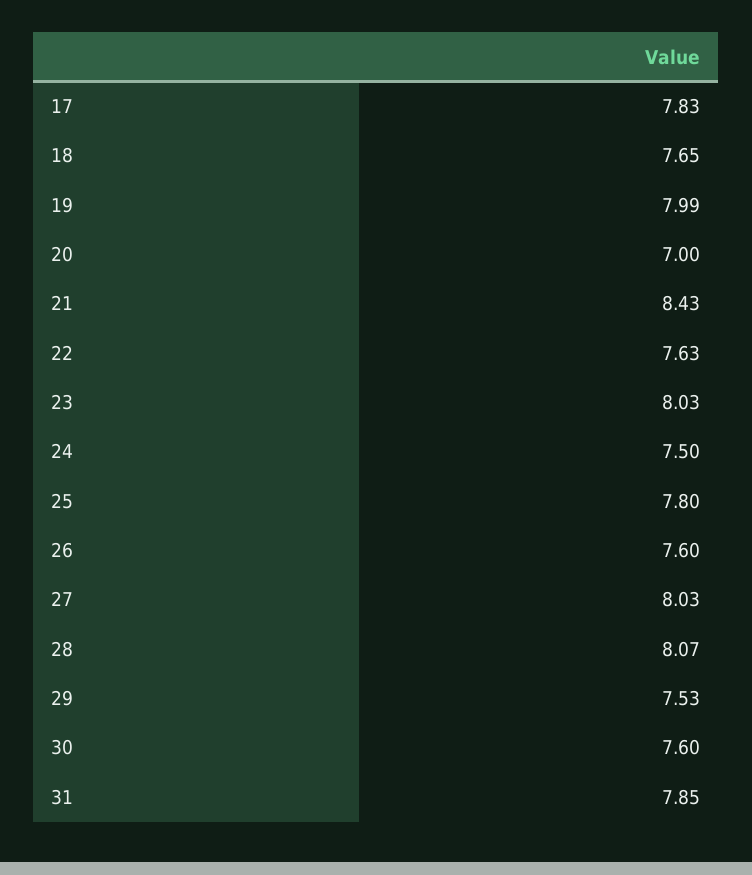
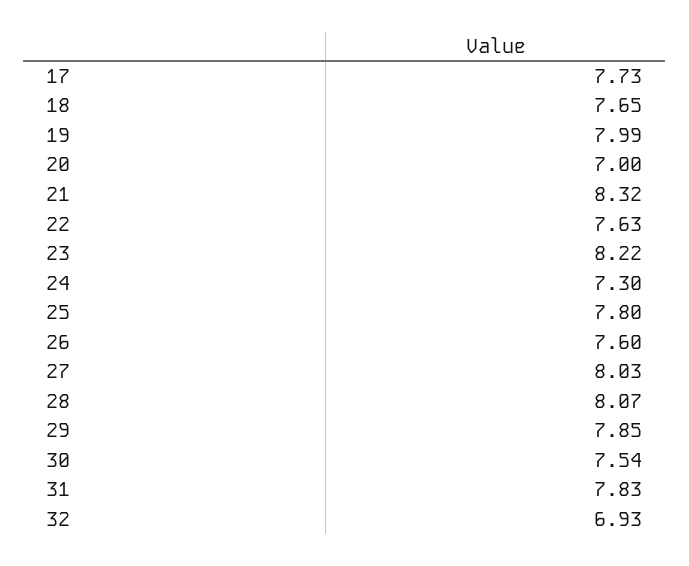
  {
-   "17": 7.83,
+   "17": 7.73,
    "18": 7.65,
    "19": 7.99,
    "20": 7,
-   "21": 8.43,
+   "21": 8.32,
    "22": 7.63,
-   "23": 8.03,
+   "23": 8.22,
-   "24": 7.5,
+   "24": 7.3,
    "25": 7.8,
    "26": 7.6,
    "27": 8.03,
    "28": 8.07,
-   "29": 7.53,
+   "29": 7.85,
-   "30": 7.6,
+   "30": 7.54,
-   "31": 7.85
+   "31": 7.83,
+   "32": 6.93
  }

